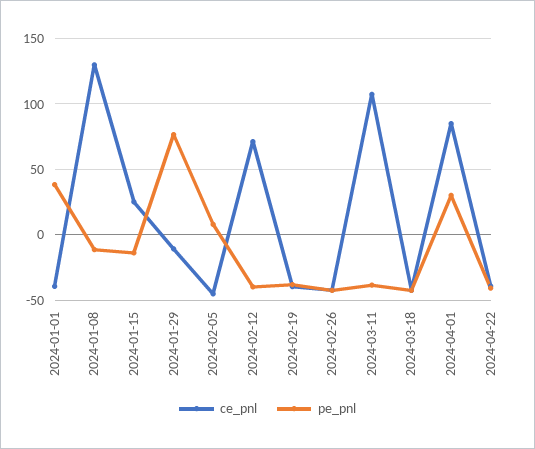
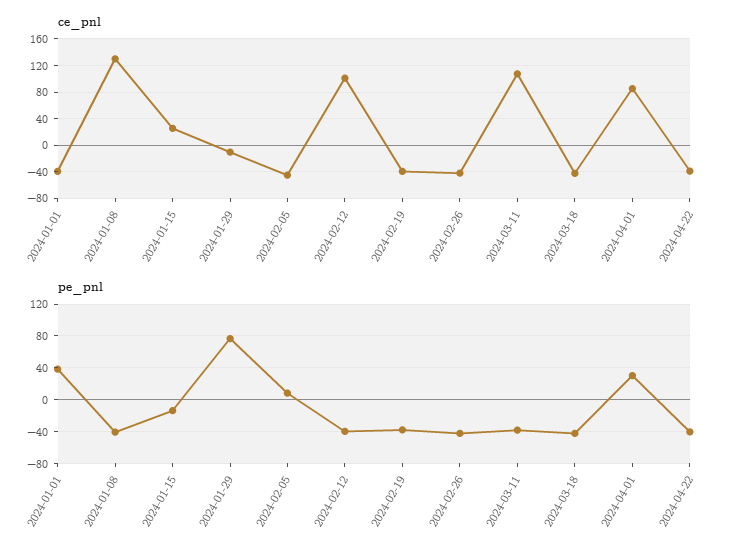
  {
    "ce_pnl": {
      "2024-01-01": -40,
      "2024-01-08": 130,
      "2024-01-15": 25,
      "2024-01-29": -10,
      "2024-02-05": -45,
-     "2024-02-12": 70,
+     "2024-02-12": 100,
      "2024-02-19": -40,
      "2024-02-26": -40,
      "2024-03-11": 105,
      "2024-03-18": -40,
      "2024-04-01": 85,
      "2024-04-22": -40
    },
    "pe_pnl": {
      "2024-01-01": 40,
-     "2024-01-08": -10,
+     "2024-01-08": -40,
      "2024-01-15": -15,
      "2024-01-29": 75,
      "2024-02-05": 10,
      "2024-02-12": -40,
      "2024-02-19": -40,
      "2024-02-26": -40,
      "2024-03-11": -40,
      "2024-03-18": -40,
      "2024-04-01": 30,
      "2024-04-22": -40
    }
  }

